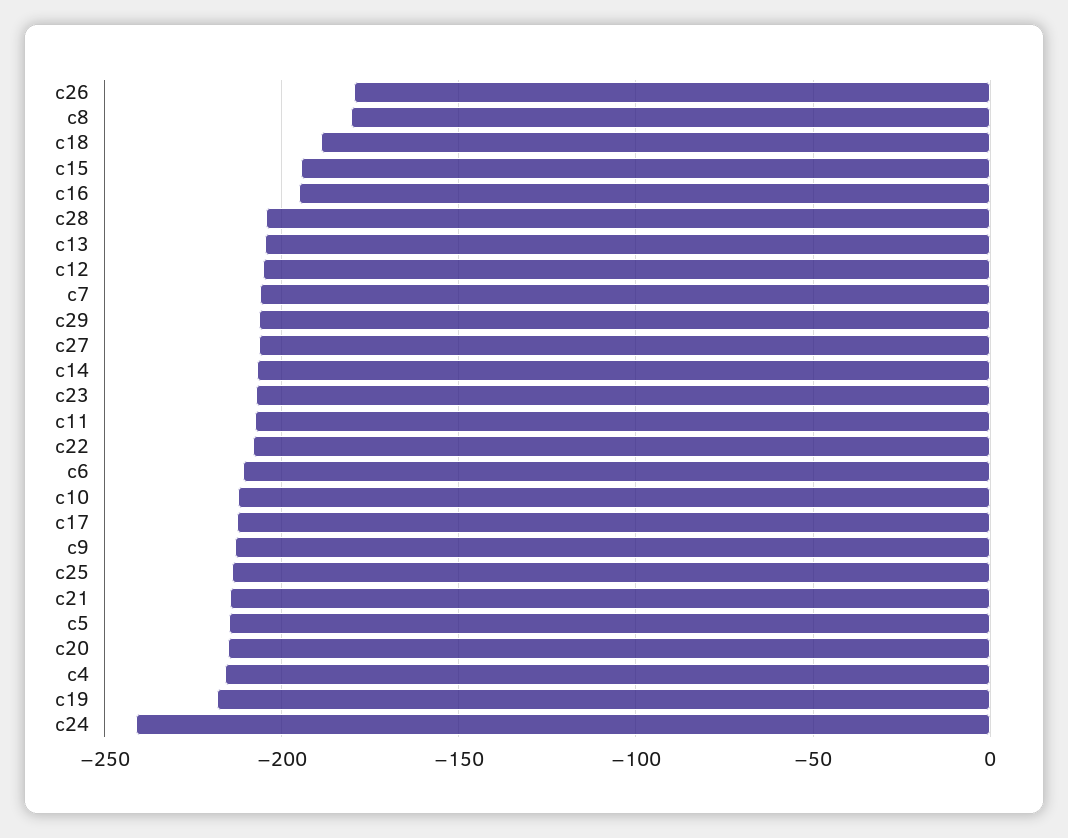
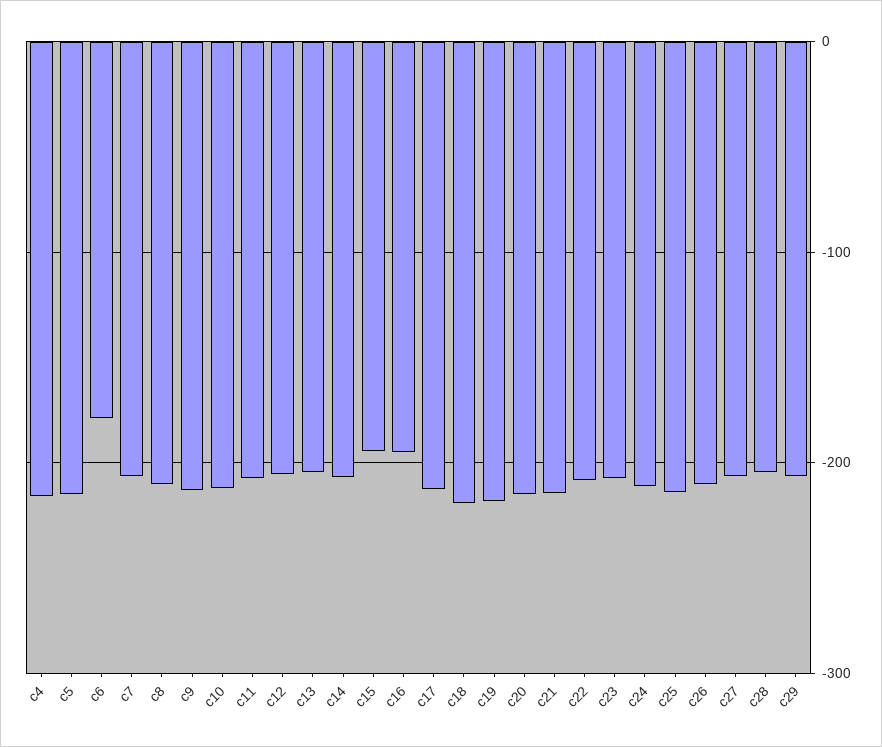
  {
-   "c26": -180,
+   "c26": -210,
-   "c8": -180,
+   "c8": -210,
-   "c18": -190,
+   "c18": -220,
    "c15": -195,
    "c16": -195,
    "c28": -205,
    "c13": -205,
    "c12": -205,
    "c7": -205,
    "c29": -205,
    "c27": -205,
    "c14": -205,
    "c23": -205,
    "c11": -210,
    "c22": -210,
-   "c6": -210,
+   "c6": -180,
    "c10": -210,
    "c17": -215,
    "c9": -215,
    "c25": -215,
    "c21": -215,
    "c5": -215,
    "c20": -215,
    "c4": -215,
    "c19": -220,
-   "c24": -240
+   "c24": -210
  }

